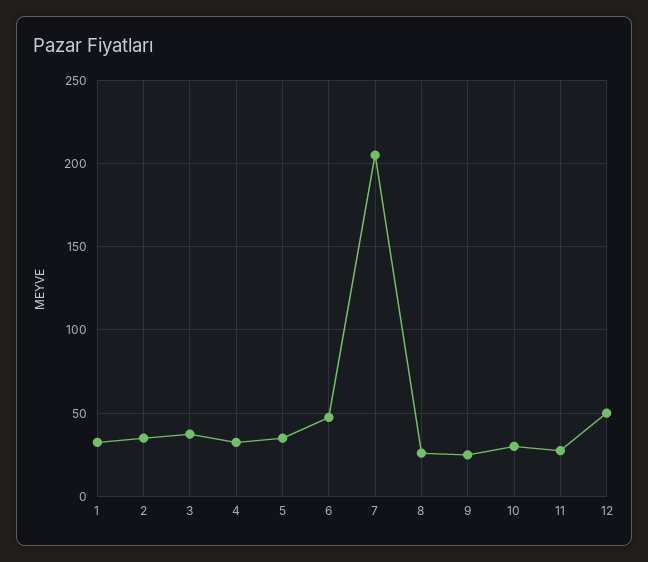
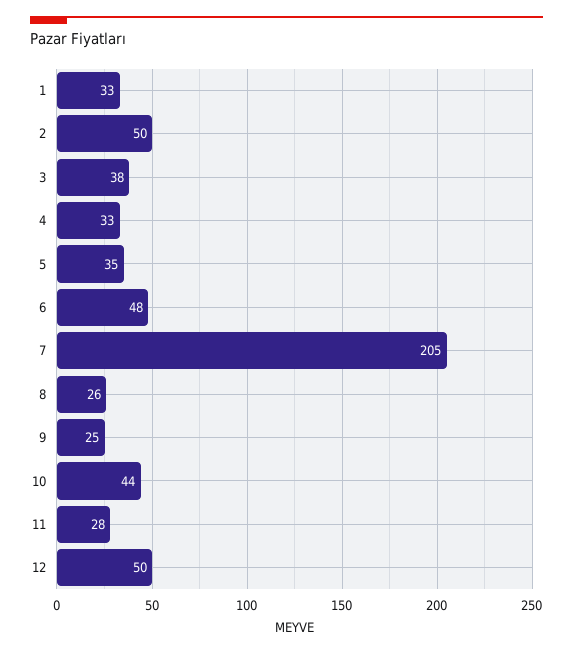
  {
    "1": 33,
-   "2": 35,
+   "2": 50,
    "3": 38,
    "4": 33,
    "5": 35,
    "6": 48,
    "7": 205,
    "8": 26,
    "9": 25,
-   "10": 30,
+   "10": 44,
    "11": 28,
    "12": 50
  }

